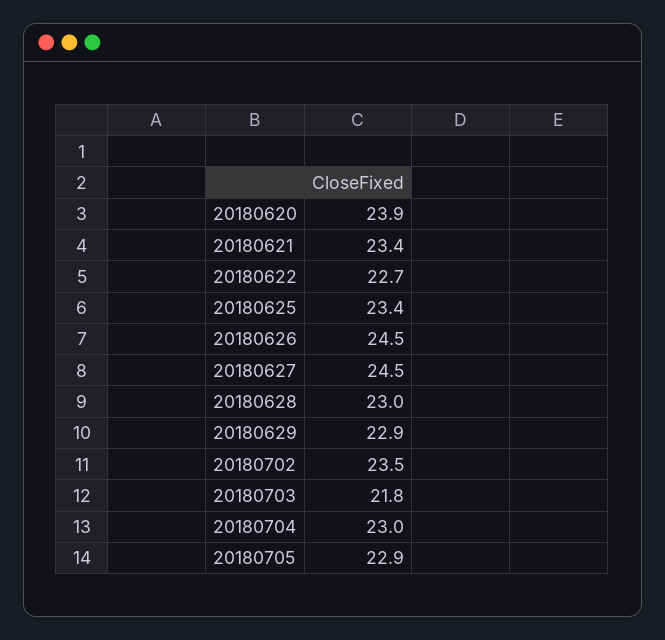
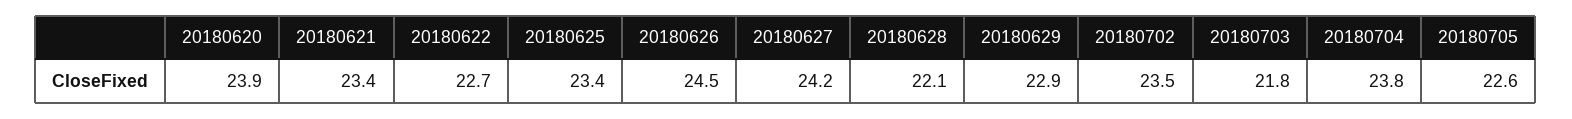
  {
    "20180620": 23.9,
    "20180621": 23.4,
    "20180622": 22.7,
    "20180625": 23.4,
    "20180626": 24.5,
-   "20180627": 24.5,
+   "20180627": 24.2,
-   "20180628": 23,
+   "20180628": 22.1,
    "20180629": 22.9,
    "20180702": 23.5,
    "20180703": 21.8,
-   "20180704": 23,
+   "20180704": 23.8,
-   "20180705": 22.9
+   "20180705": 22.6
  }

